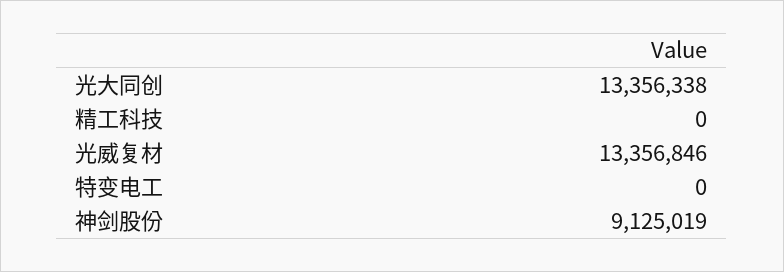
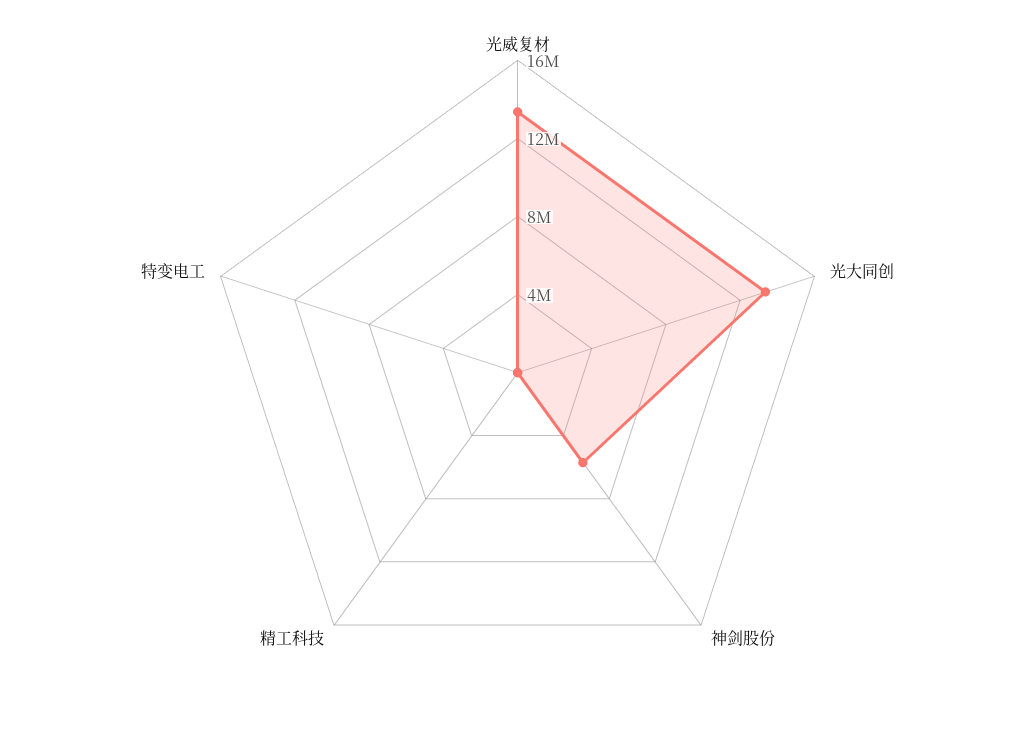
  {
    "光大同创": 13356338,
    "精工科技": 0,
    "光威复材": 13356846,
    "特变电工": 0,
-   "神剑股份": 9125019
+   "神剑股份": 6000000
  }

